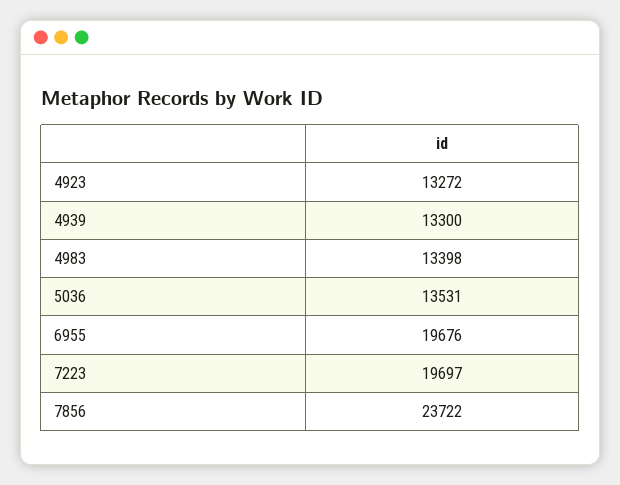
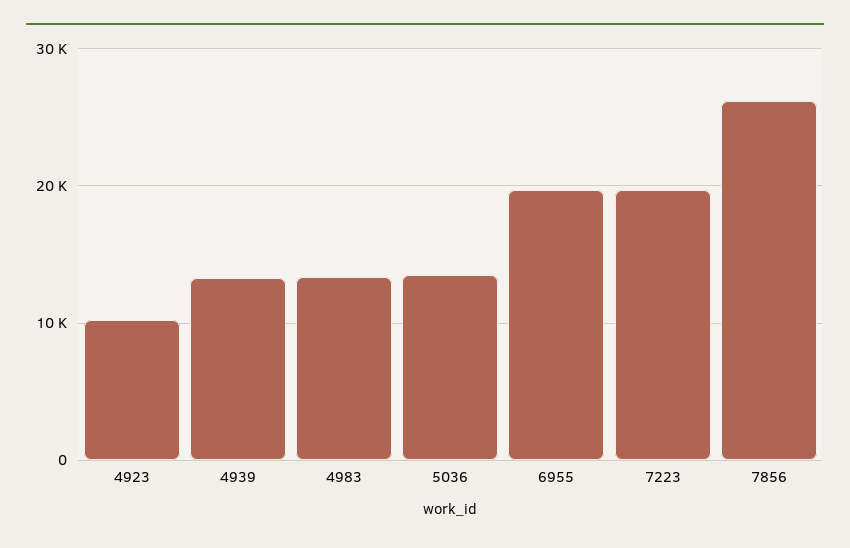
  {
-   "4923": 13272,
+   "4923": 10000,
    "4939": 13300,
    "4983": 13398,
    "5036": 13531,
    "6955": 19676,
    "7223": 19697,
-   "7856": 23722
+   "7856": 26000
  }

